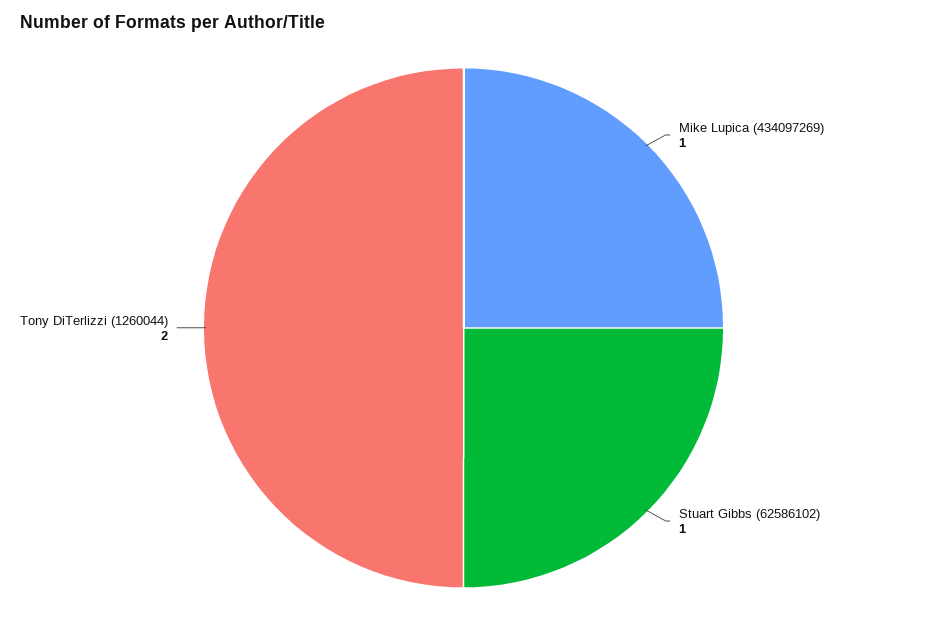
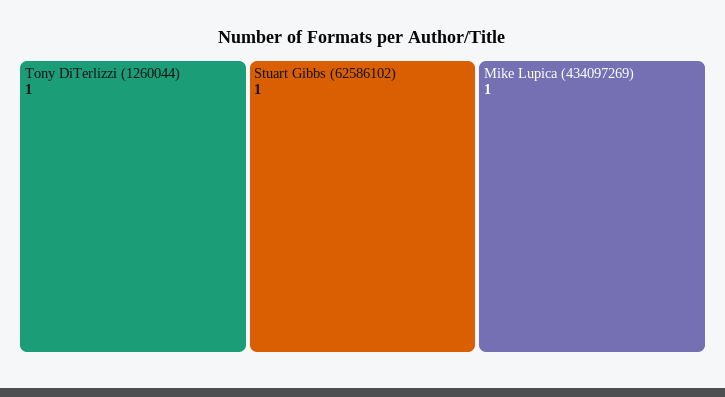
  {
    "Mike Lupica (434097269)": 1,
    "Stuart Gibbs (62586102)": 1,
-   "Tony DiTerlizzi (1260044)": 2
+   "Tony DiTerlizzi (1260044)": 1
  }

